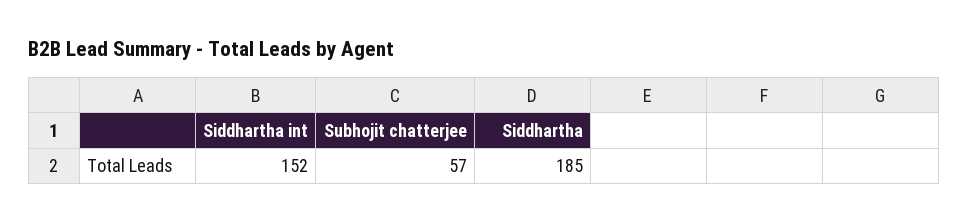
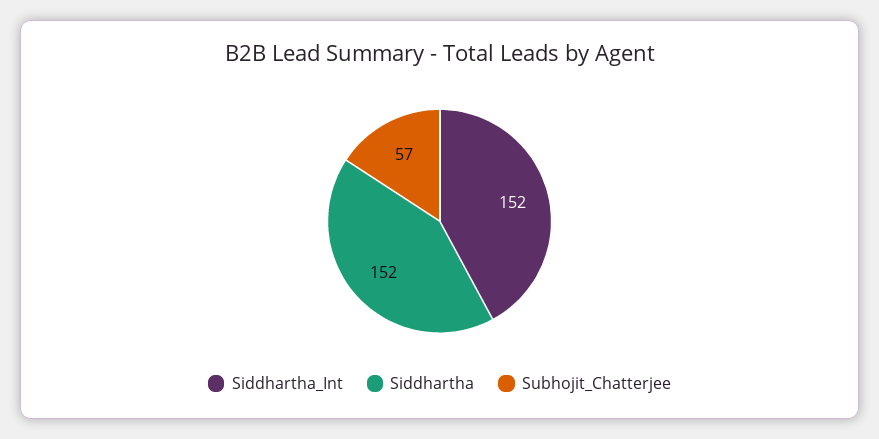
  {
    "Siddhartha int": 152,
    "Subhojit chatterjee": 57,
-   "Siddhartha": 185
+   "Siddhartha": 152
  }

